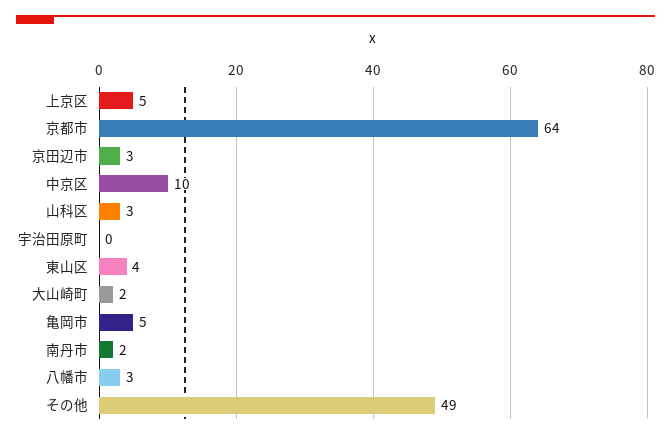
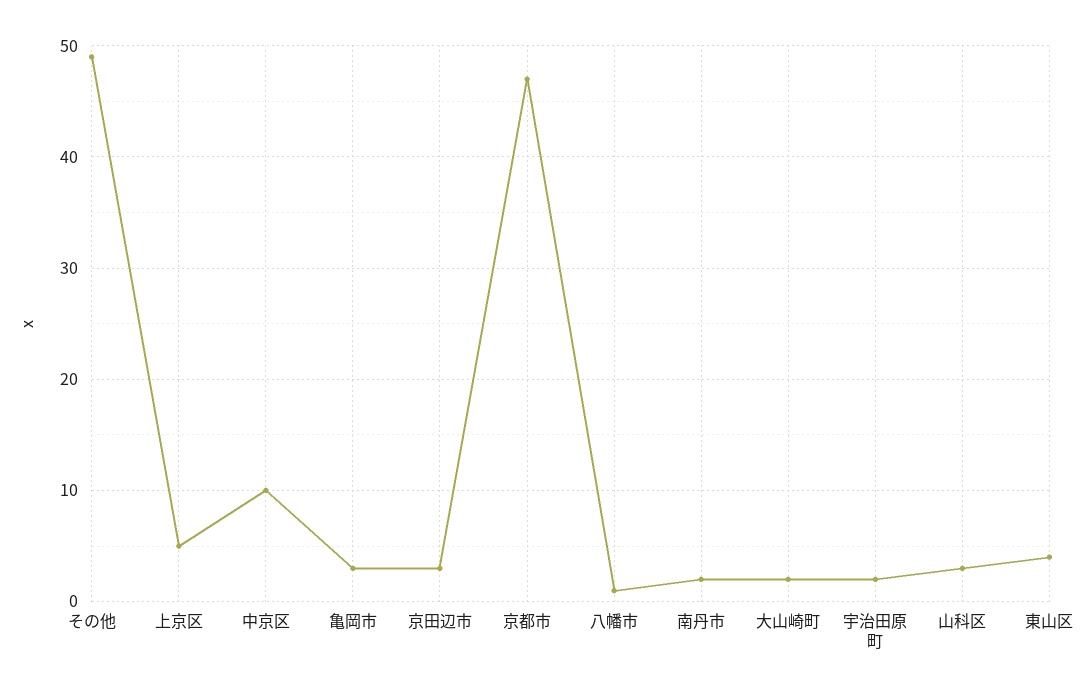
  {
    "上京区": 5,
-   "京都市": 64,
+   "京都市": 47,
    "京田辺市": 3,
    "中京区": 10,
    "山科区": 3,
-   "宇治田原町": 0,
+   "宇治田原町": 2,
    "東山区": 4,
    "大山崎町": 2,
-   "亀岡市": 5,
+   "亀岡市": 3,
    "南丹市": 2,
-   "八幡市": 3,
+   "八幡市": 1,
    "その他": 49
  }

